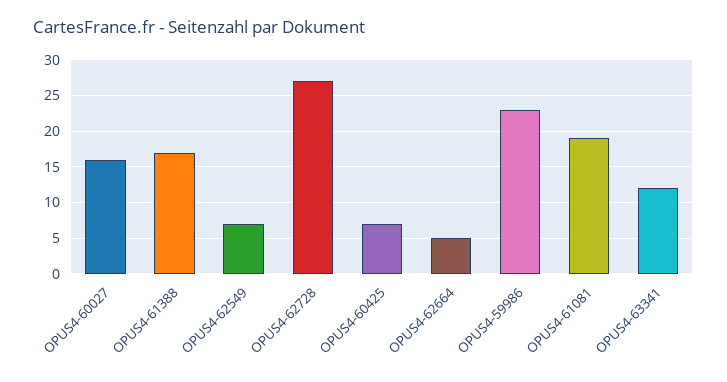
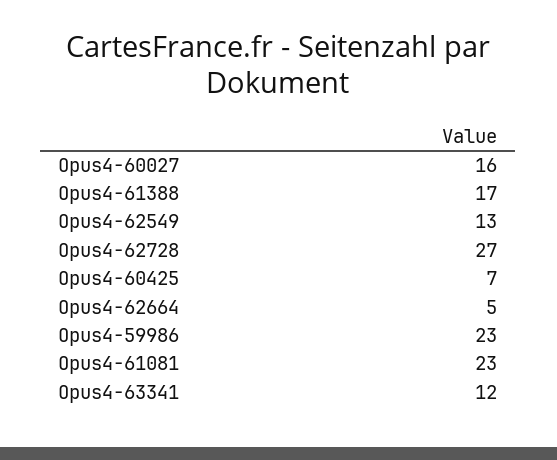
  {
    "OPUS4-60027": 16,
    "OPUS4-61388": 17,
-   "OPUS4-62549": 7,
+   "OPUS4-62549": 13,
    "OPUS4-62728": 27,
    "OPUS4-60425": 7,
    "OPUS4-62664": 5,
    "OPUS4-59986": 23,
-   "OPUS4-61081": 19,
+   "OPUS4-61081": 23,
    "OPUS4-63341": 12
  }

